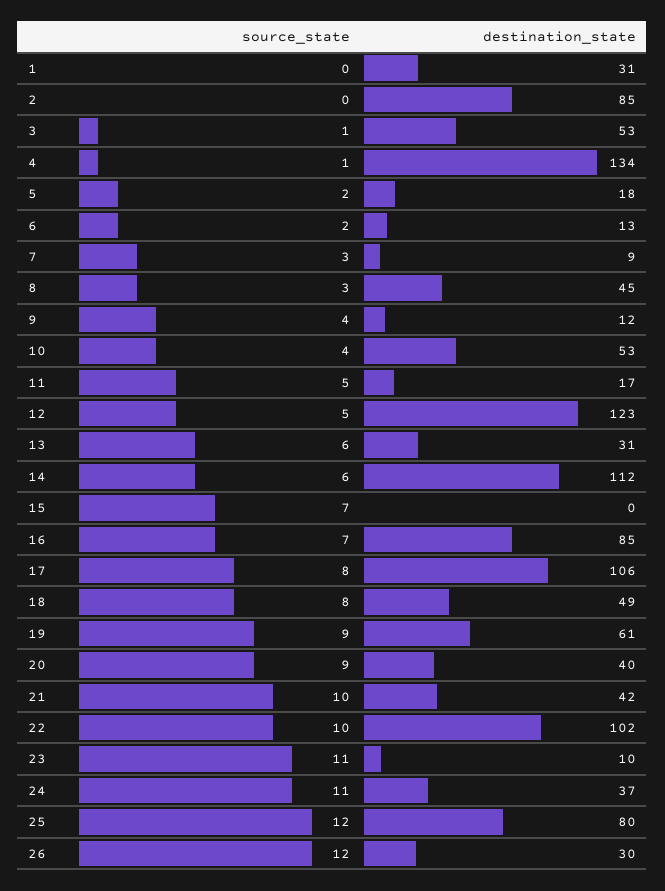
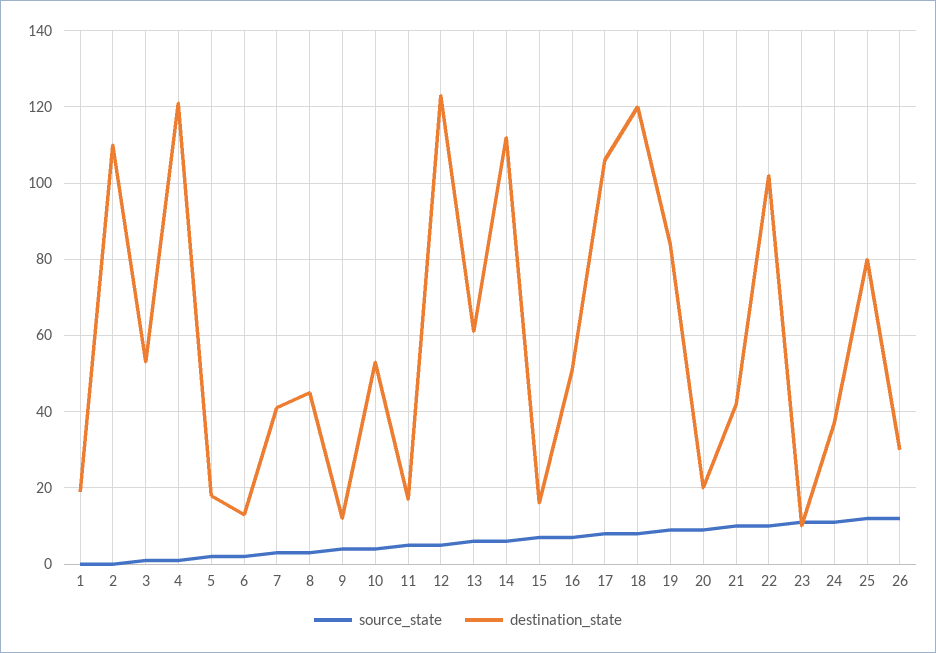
  {
    "source_state": {
      "1": 0,
      "2": 0,
      "3": 1,
      "4": 1,
      "5": 2,
      "6": 2,
      "7": 3,
      "8": 3,
      "9": 4,
      "10": 4,
      "11": 5,
      "12": 5,
      "13": 6,
      "14": 6,
      "15": 7,
      "16": 7,
      "17": 8,
      "18": 8,
      "19": 9,
      "20": 9,
      "21": 10,
      "22": 10,
      "23": 11,
      "24": 11,
      "25": 12,
      "26": 12
    },
    "destination_state": {
-     "1": 31,
+     "1": 20,
-     "2": 85,
+     "2": 110,
      "3": 53,
-     "4": 134,
+     "4": 120,
      "5": 18,
      "6": 13,
-     "7": 9,
+     "7": 40,
      "8": 45,
      "9": 12,
      "10": 53,
      "11": 17,
      "12": 123,
-     "13": 31,
+     "13": 60,
      "14": 112,
-     "15": 0,
+     "15": 15,
-     "16": 85,
+     "16": 50,
      "17": 106,
-     "18": 49,
+     "18": 120,
-     "19": 61,
+     "19": 85,
-     "20": 40,
+     "20": 20,
      "21": 42,
      "22": 102,
      "23": 10,
      "24": 37,
      "25": 80,
      "26": 30
    }
  }

